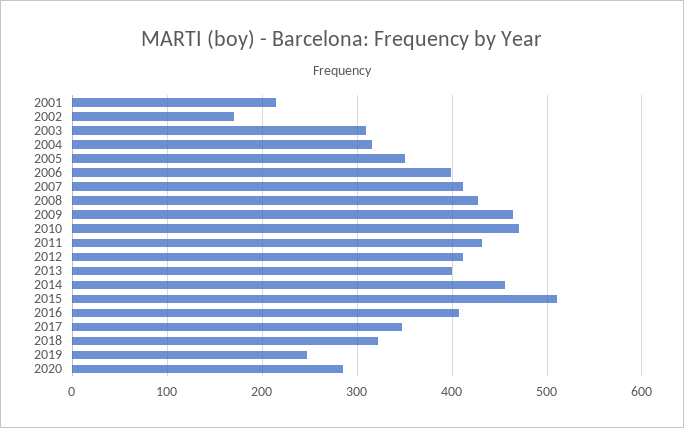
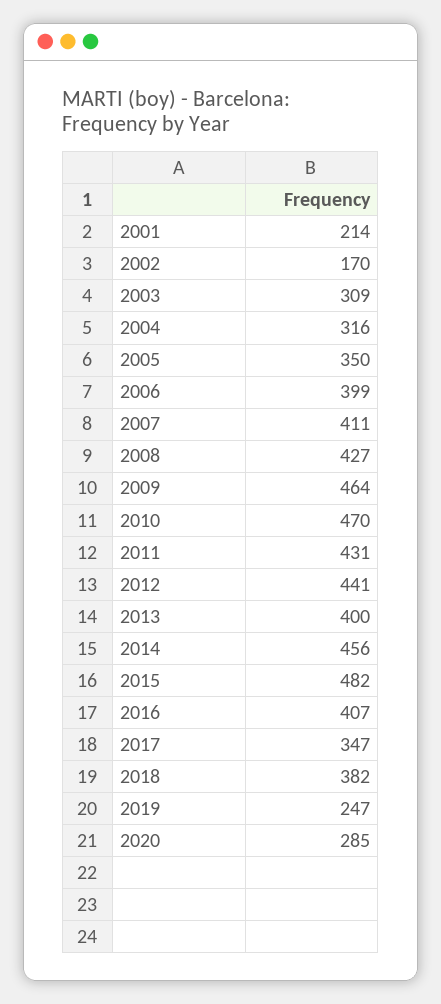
  {
    "2001": 214,
    "2002": 170,
    "2003": 309,
    "2004": 316,
    "2005": 350,
    "2006": 399,
    "2007": 411,
    "2008": 427,
    "2009": 464,
    "2010": 470,
    "2011": 431,
-   "2012": 410,
+   "2012": 441,
    "2013": 400,
    "2014": 456,
-   "2015": 510,
+   "2015": 482,
    "2016": 407,
    "2017": 347,
-   "2018": 320,
+   "2018": 382,
    "2019": 247,
    "2020": 285
  }

